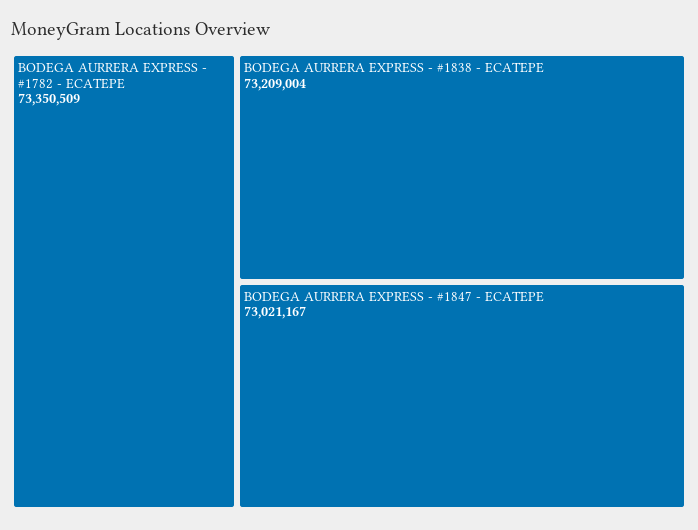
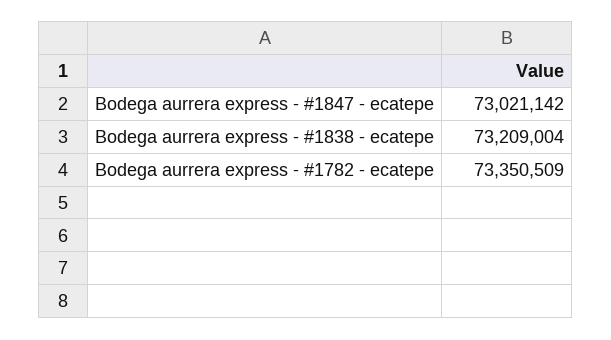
  {
    "BODEGA AURRERA EXPRESS - #1782 - ECATEPE": 73350509,
    "BODEGA AURRERA EXPRESS - #1838 - ECATEPE": 73209004,
-   "BODEGA AURRERA EXPRESS - #1847 - ECATEPE": 73021167
+   "BODEGA AURRERA EXPRESS - #1847 - ECATEPE": 73021142
  }

